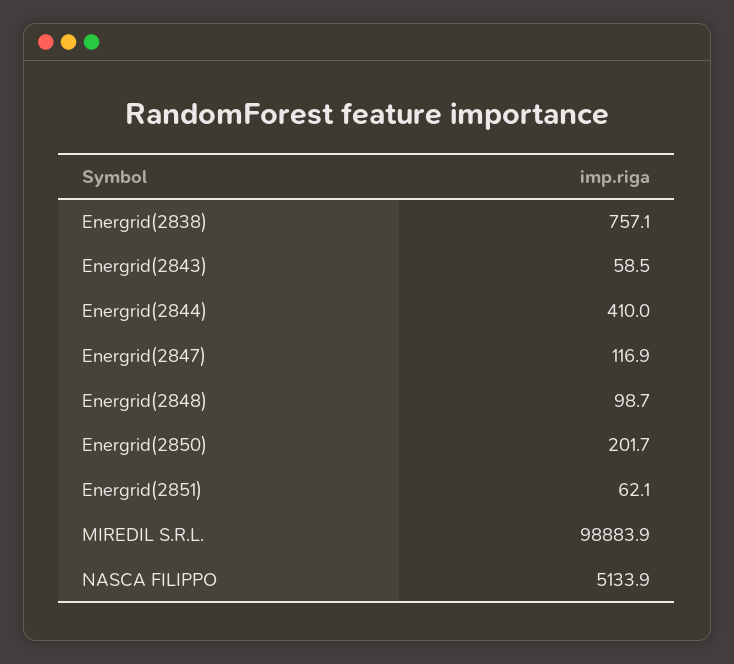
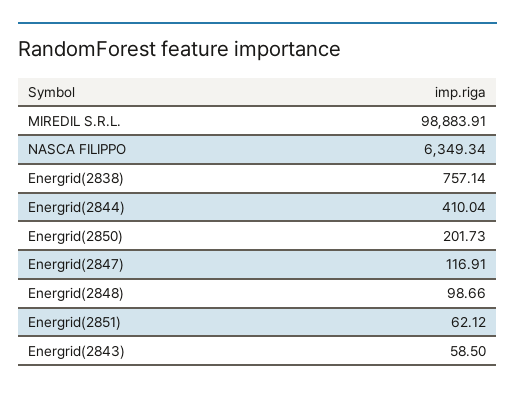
  {
    "Energrid(2838)": 757.14,
    "Energrid(2843)": 58.5,
    "Energrid(2844)": 410.04,
    "Energrid(2847)": 116.91,
    "Energrid(2848)": 98.66,
    "Energrid(2850)": 201.73,
    "Energrid(2851)": 62.12,
    "MIREDIL S.R.L.": 98883.91,
-   "NASCA FILIPPO": 5133.9
+   "NASCA FILIPPO": 6349.34
  }

